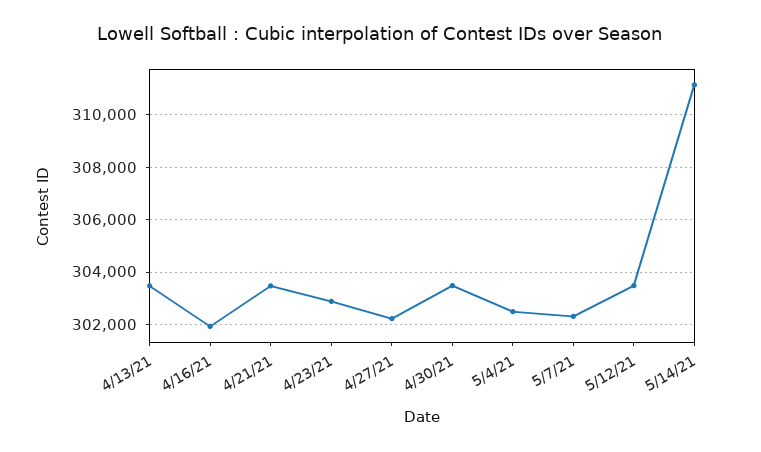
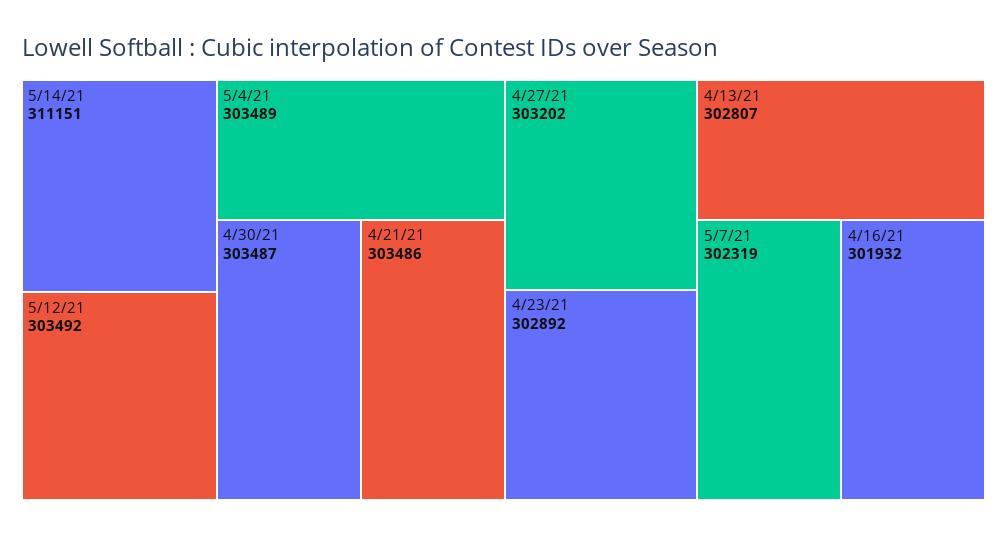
  {
-   "4/13/21": 303500,
+   "4/13/21": 302807,
    "4/16/21": 301932,
    "4/21/21": 303486,
    "4/23/21": 302892,
-   "4/27/21": 302250,
+   "4/27/21": 303202,
    "4/30/21": 303487,
-   "5/4/21": 302500,
+   "5/4/21": 303489,
    "5/7/21": 302319,
    "5/12/21": 303492,
    "5/14/21": 311151
  }

